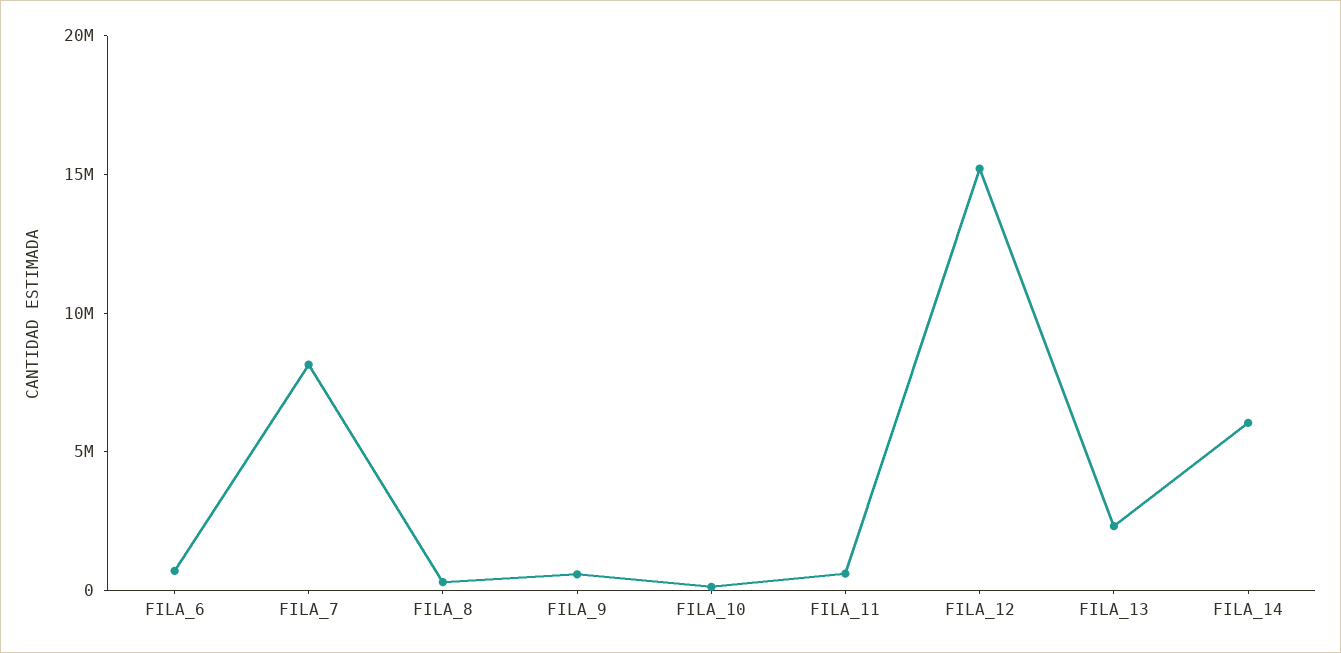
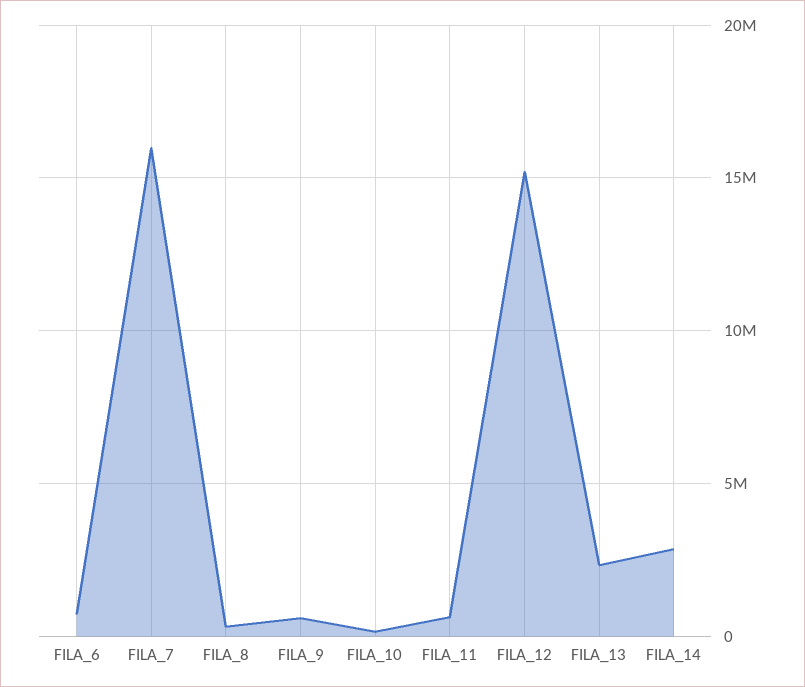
  {
    "FILA_6": 500000,
-   "FILA_7": 8000000,
+   "FILA_7": 16000000,
    "FILA_8": 500000,
    "FILA_9": 500000,
    "FILA_10": 0,
    "FILA_11": 500000,
    "FILA_12": 15000000,
    "FILA_13": 2500000,
-   "FILA_14": 6000000
+   "FILA_14": 3000000
  }

